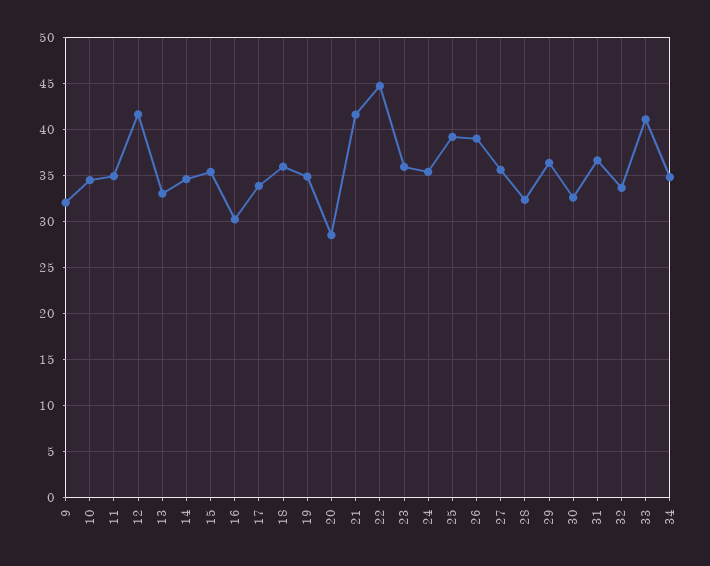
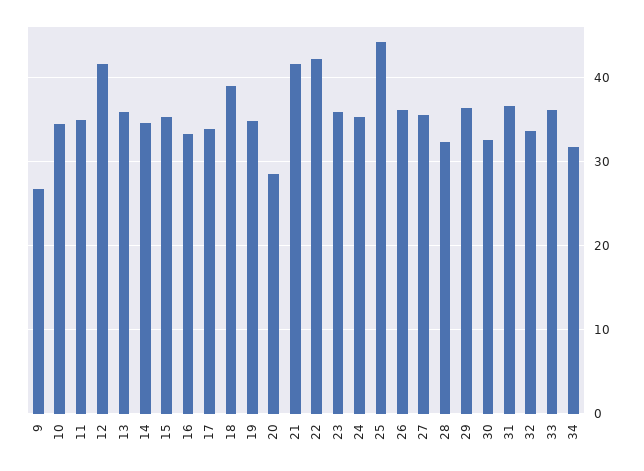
  {
-   "9": 32,
+   "9": 27,
    "10": 34,
    "11": 35,
    "12": 42,
-   "13": 33,
+   "13": 36,
    "14": 35,
    "15": 35,
-   "16": 30,
+   "16": 33,
    "17": 34,
-   "18": 36,
+   "18": 39,
    "19": 35,
    "20": 29,
    "21": 42,
-   "22": 45,
+   "22": 42,
    "23": 36,
    "24": 35,
-   "25": 39,
+   "25": 44,
-   "26": 39,
+   "26": 36,
    "27": 36,
    "28": 32,
    "29": 36,
    "30": 33,
    "31": 37,
    "32": 34,
-   "33": 41,
+   "33": 36,
-   "34": 35
+   "34": 32
  }

